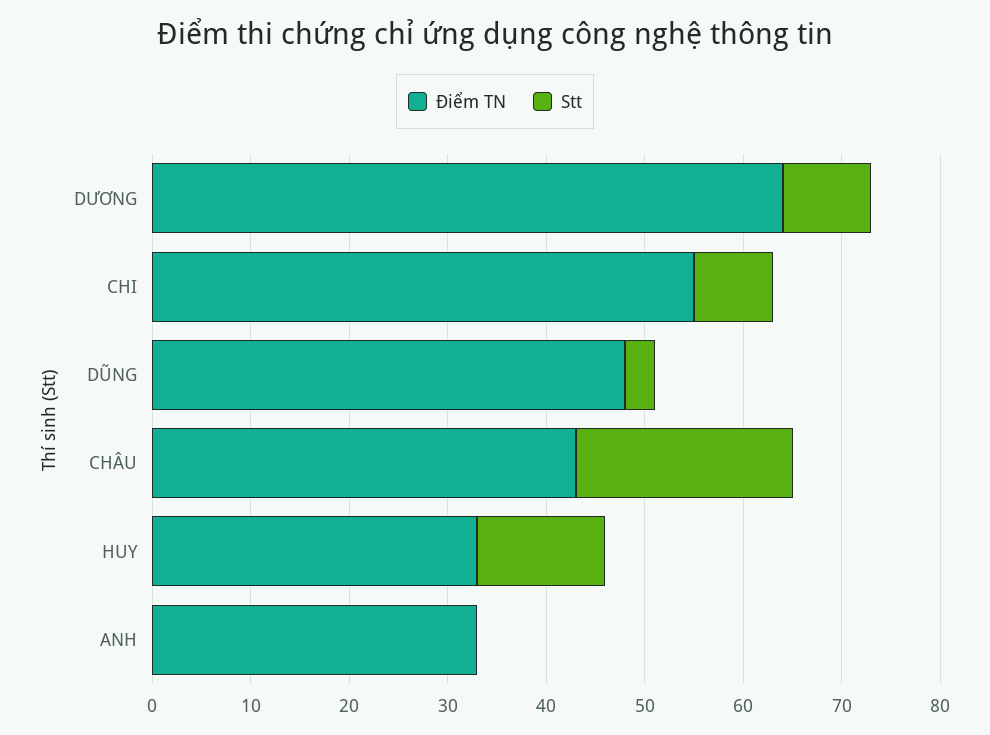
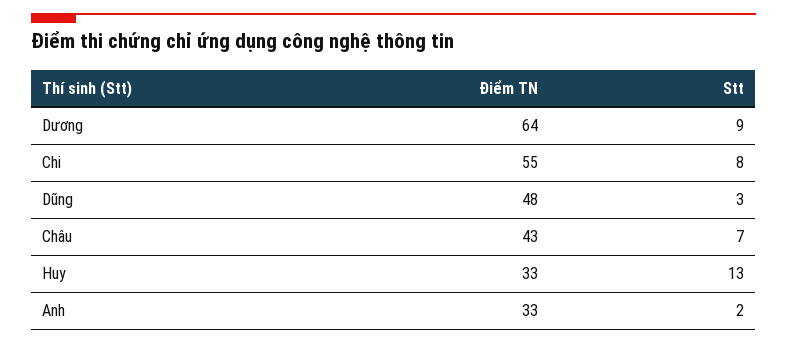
  {
    "Điểm TN": {
      "DƯƠNG": 64,
      "CHI": 55,
      "DŨNG": 48,
      "CHÂU": 43,
      "HUY": 33,
      "ANH": 33
    },
    "Stt": {
      "DƯƠNG": 9,
      "CHI": 8,
      "DŨNG": 3,
-     "CHÂU": 22,
+     "CHÂU": 7,
      "HUY": 13,
-     "ANH": 0
+     "ANH": 2
    }
  }

